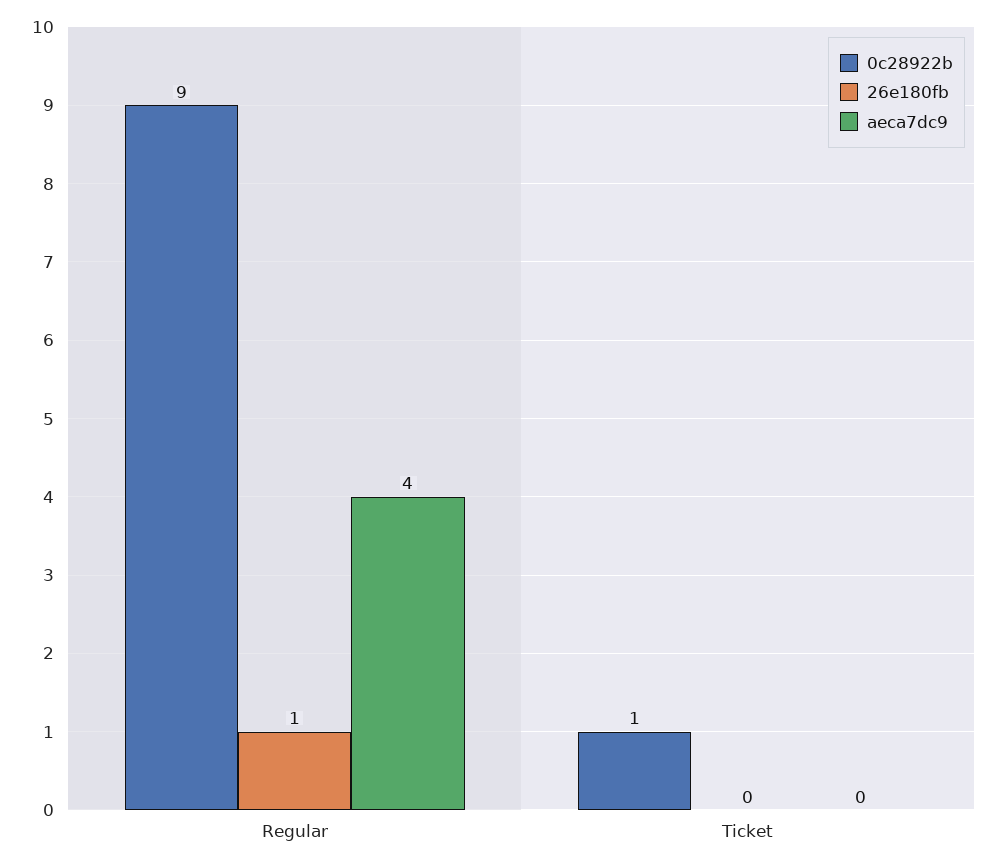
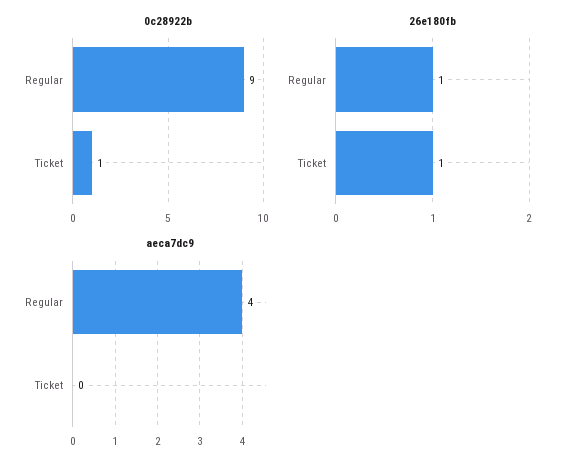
  {
    "0c28922b": {
      "Regular": 9,
      "Ticket": 1
    },
    "26e180fb": {
      "Regular": 1,
-     "Ticket": 0
+     "Ticket": 1
    },
    "aeca7dc9": {
      "Regular": 4,
      "Ticket": 0
    }
  }

